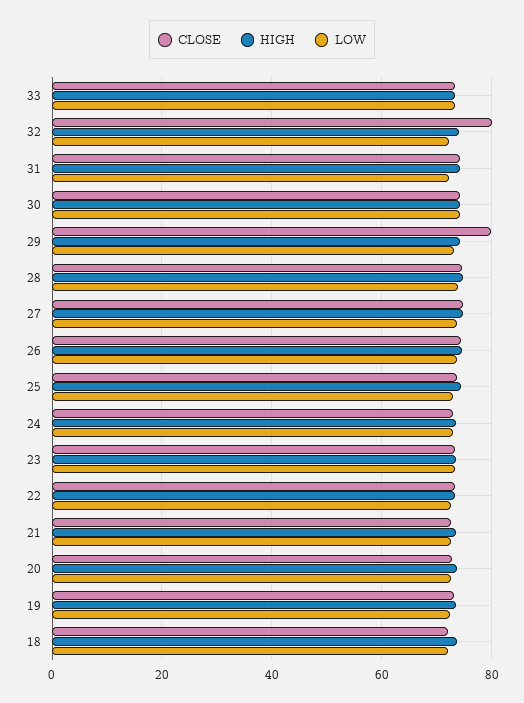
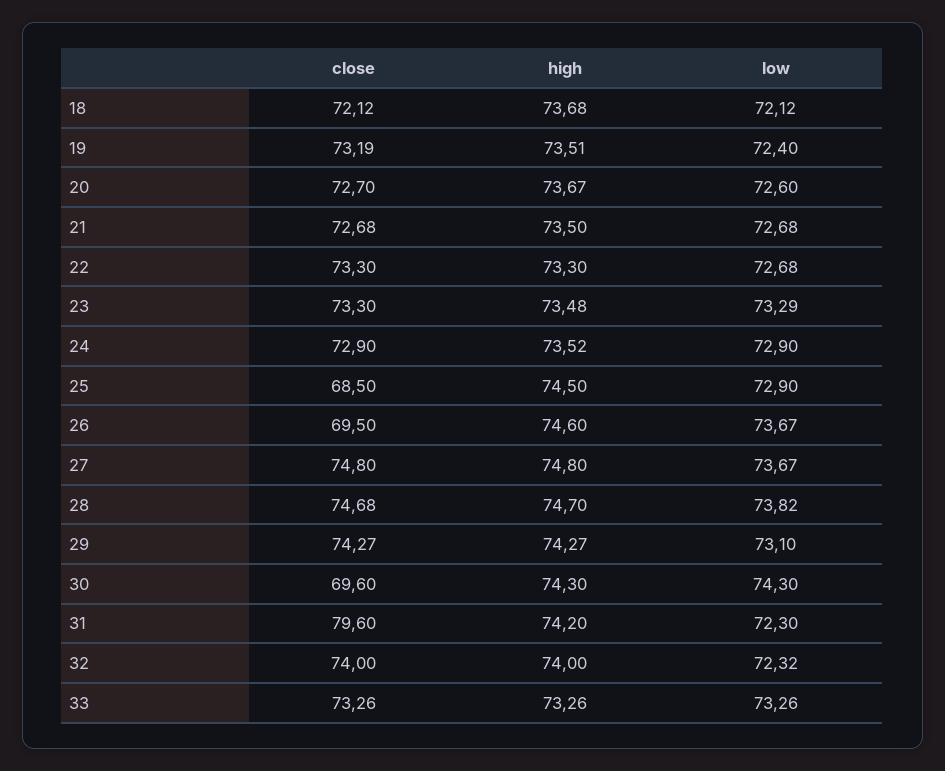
  {
    "CLOSE": {
      "33": 73.26,
-     "32": 80,
+     "32": 74,
-     "31": 74,
+     "31": 79.6,
-     "30": 74,
+     "30": 69.6,
-     "29": 80,
+     "29": 74.27,
      "28": 74.68,
      "27": 74.8,
-     "26": 74,
+     "26": 69.5,
-     "25": 74,
+     "25": 68.5,
      "24": 72.9,
      "23": 73.3,
      "22": 73.3,
      "21": 72.68,
      "20": 72.7,
      "19": 73.19,
      "18": 72.12
    },
    "HIGH": {
      "33": 73.26,
      "32": 74,
      "31": 74.2,
      "30": 74.3,
      "29": 74.27,
      "28": 74.7,
      "27": 74.8,
      "26": 74.6,
      "25": 74.5,
      "24": 73.52,
      "23": 73.48,
      "22": 73.3,
      "21": 73.5,
      "20": 73.67,
      "19": 73.51,
      "18": 73.68
    },
    "LOW": {
      "33": 73.26,
      "32": 72.32,
      "31": 72.3,
      "30": 74.3,
      "29": 73.1,
      "28": 73.82,
      "27": 73.67,
      "26": 73.67,
      "25": 72.9,
      "24": 72.9,
      "23": 73.29,
      "22": 72.68,
      "21": 72.68,
      "20": 72.6,
      "19": 72.4,
      "18": 72.12
    }
  }

